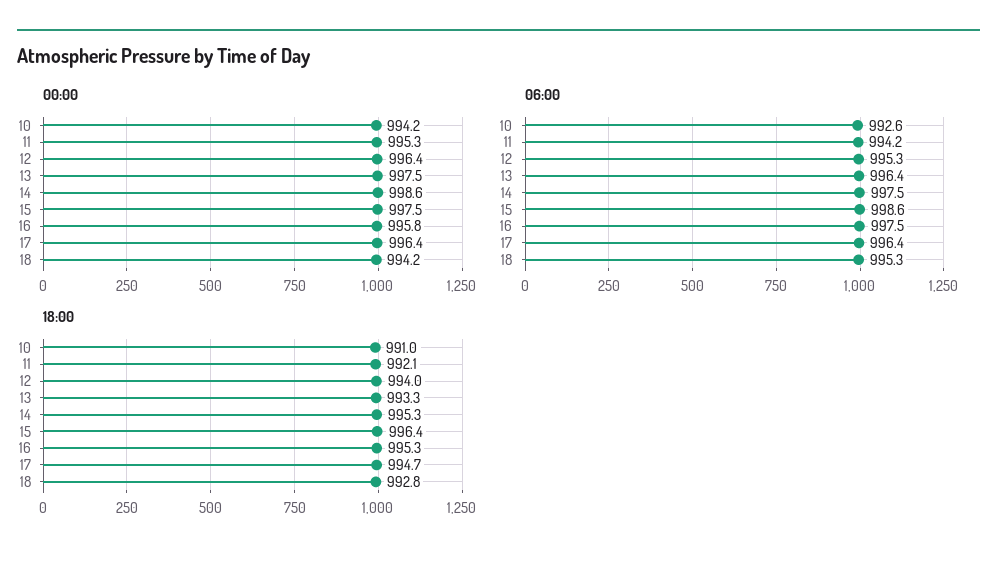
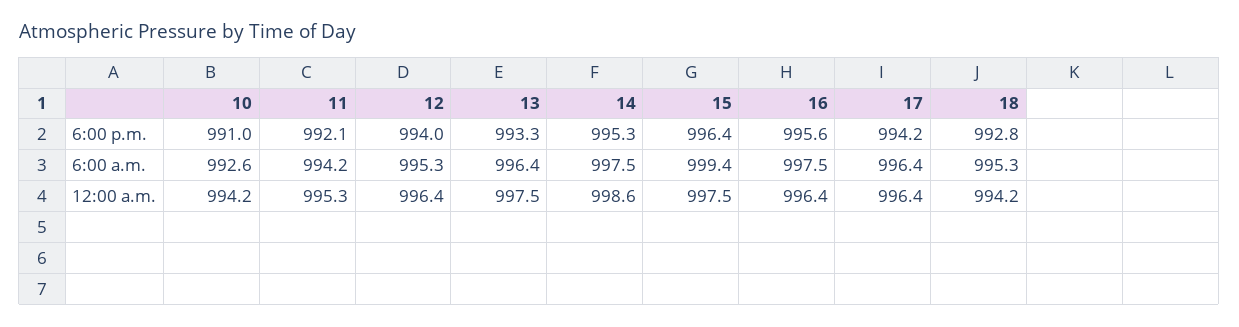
  {
    "00:00": {
      "10": 994.2,
      "11": 995.3,
      "12": 996.4,
      "13": 997.5,
      "14": 998.6,
      "15": 997.5,
-     "16": 995.8,
+     "16": 996.4,
      "17": 996.4,
      "18": 994.2
    },
    "06:00": {
      "10": 992.6,
      "11": 994.2,
      "12": 995.3,
      "13": 996.4,
      "14": 997.5,
-     "15": 998.6,
+     "15": 999.4,
      "16": 997.5,
      "17": 996.4,
      "18": 995.3
    },
    "18:00": {
      "10": 991,
      "11": 992.1,
      "12": 994,
      "13": 993.3,
      "14": 995.3,
      "15": 996.4,
-     "16": 995.3,
+     "16": 995.6,
-     "17": 994.7,
+     "17": 994.2,
      "18": 992.8
    }
  }

